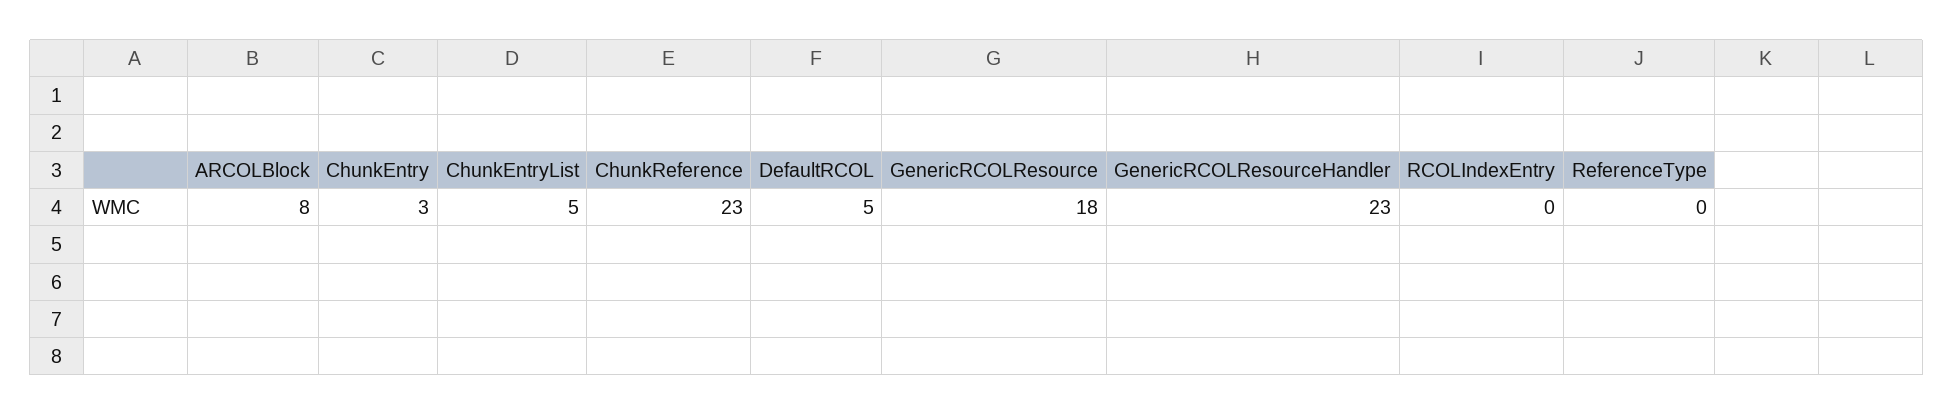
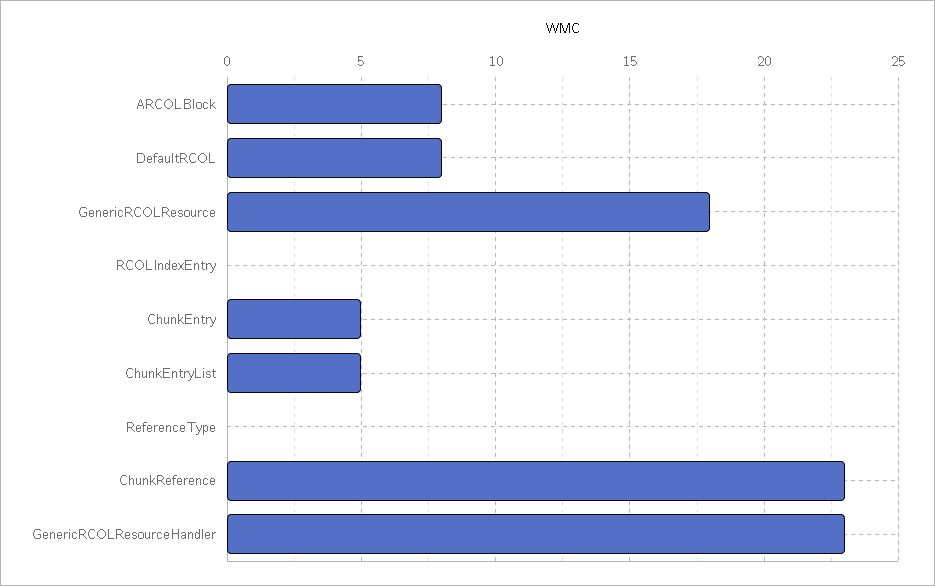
  {
    "ARCOLBlock": 8,
-   "ChunkEntry": 3,
+   "ChunkEntry": 5,
    "ChunkEntryList": 5,
    "ChunkReference": 23,
-   "DefaultRCOL": 5,
+   "DefaultRCOL": 8,
    "GenericRCOLResource": 18,
    "GenericRCOLResourceHandler": 23,
    "RCOLIndexEntry": 0,
    "ReferenceType": 0
  }

